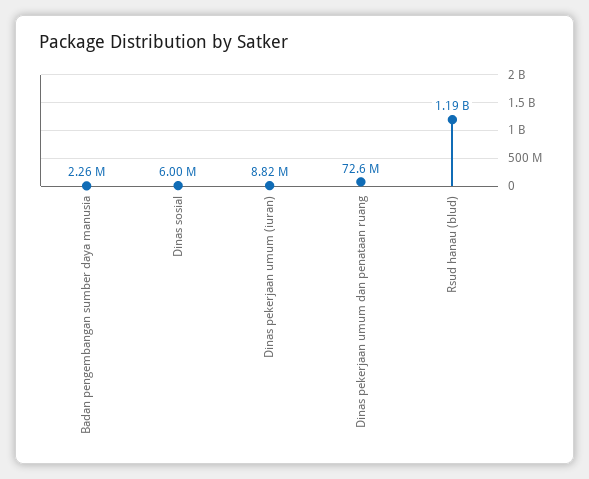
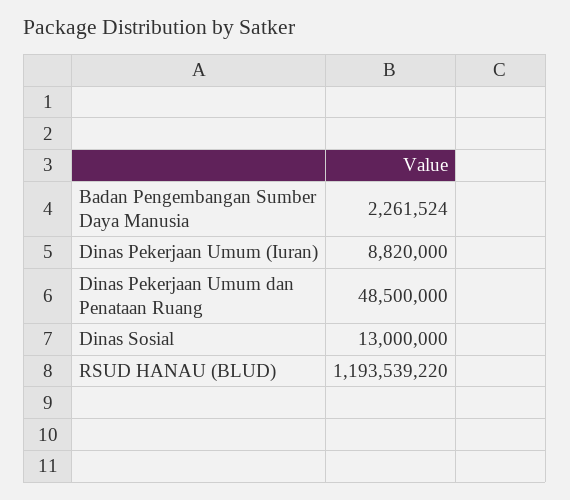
  {
    "Badan pengembangan sumber daya manusia": 2261524,
-   "Dinas sosial": 6000000,
+   "Dinas sosial": 13000000,
    "Dinas pekerjaan umum (iuran)": 8820000,
-   "Dinas pekerjaan umum dan penataan ruang": 72600000,
+   "Dinas pekerjaan umum dan penataan ruang": 48500000,
    "Rsud hanau (blud)": 1193539220
  }

